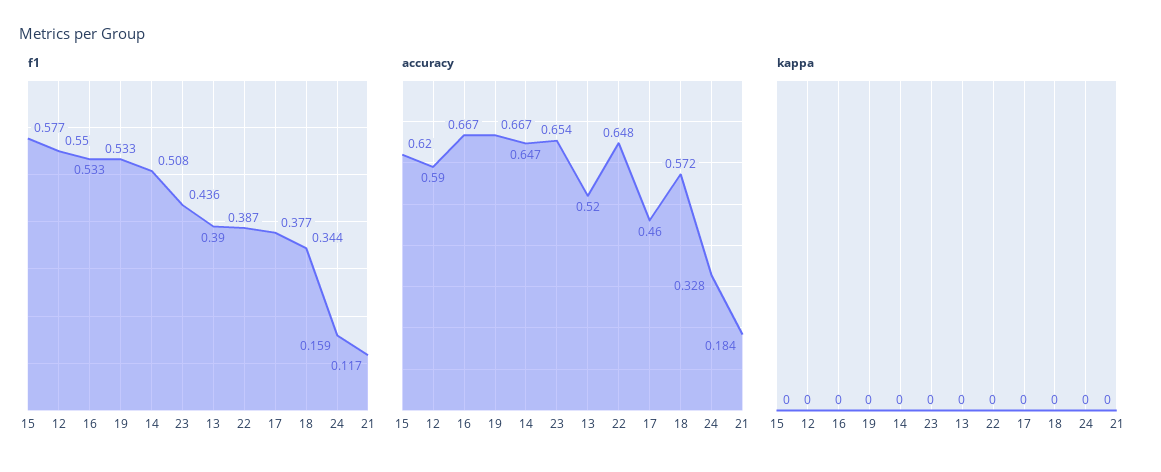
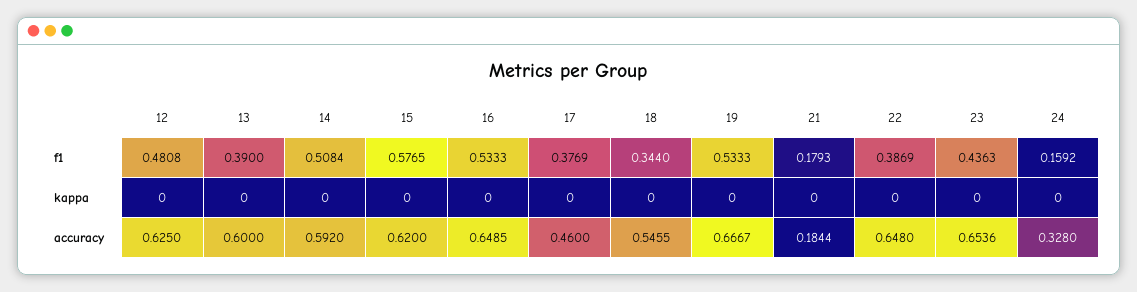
  {
    "f1": {
      "15": 0.5765,
-     "12": 0.55,
+     "12": 0.4808,
      "16": 0.5333,
      "19": 0.5333,
      "14": 0.5084,
      "23": 0.4363,
      "13": 0.39,
      "22": 0.3869,
      "17": 0.3769,
      "18": 0.344,
      "24": 0.1592,
-     "21": 0.117
+     "21": 0.1793
    },
    "accuracy": {
      "15": 0.62,
-     "12": 0.59,
+     "12": 0.625,
-     "16": 0.667,
+     "16": 0.6485,
      "19": 0.6667,
-     "14": 0.647,
+     "14": 0.592,
      "23": 0.6536,
-     "13": 0.52,
+     "13": 0.6,
      "22": 0.648,
      "17": 0.46,
-     "18": 0.572,
+     "18": 0.5455,
      "24": 0.328,
      "21": 0.1844
    },
    "kappa": {
      "15": 0,
      "12": 0,
      "16": 0,
      "19": 0,
      "14": 0,
      "23": 0,
      "13": 0,
      "22": 0,
      "17": 0,
      "18": 0,
      "24": 0,
      "21": 0
    }
  }

